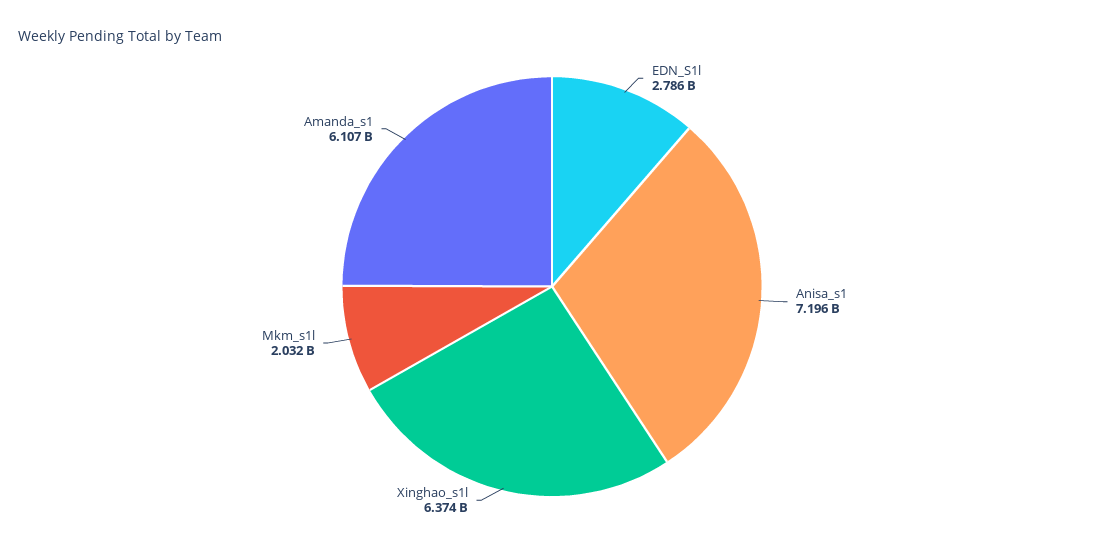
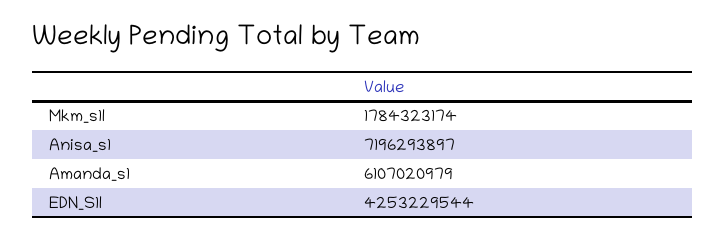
  {
-   "EDN_S1l": 2786000000,
+   "EDN_S1l": 4253229544,
    "Anisa_s1": 7196293897,
-   "Xinghao_s1l": 6374000000,
-   "Mkm_s1l": 2032000000,
+   "Mkm_s1l": 1784323174,
    "Amanda_s1": 6107020979
  }

